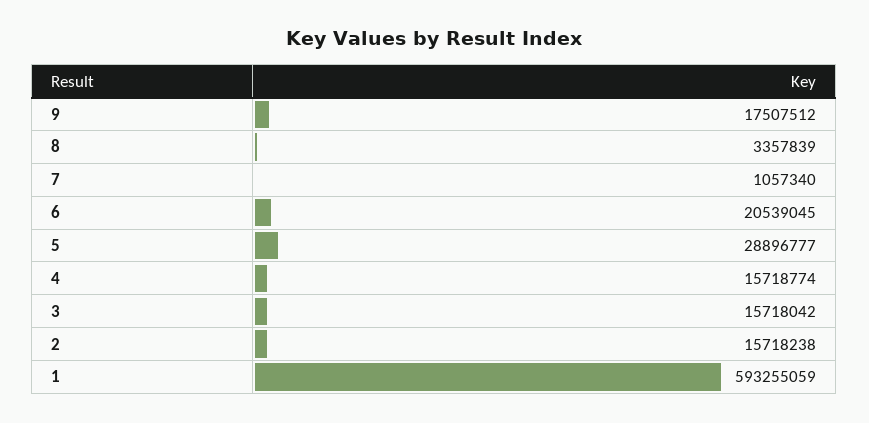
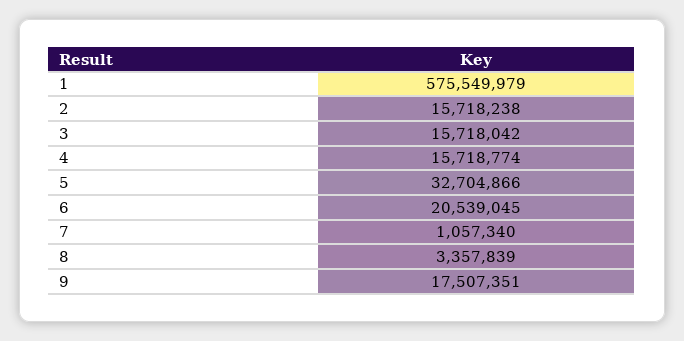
  {
-   "9": 17507512,
+   "9": 17507351,
    "8": 3357839,
    "7": 1057340,
    "6": 20539045,
-   "5": 28896777,
+   "5": 32704866,
    "4": 15718774,
    "3": 15718042,
    "2": 15718238,
-   "1": 593255059
+   "1": 575549979
  }

